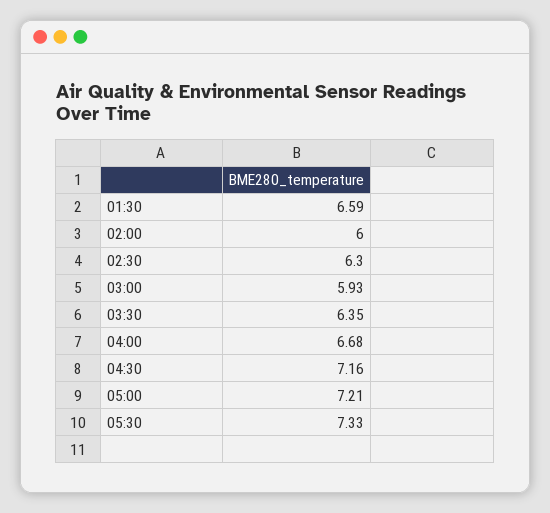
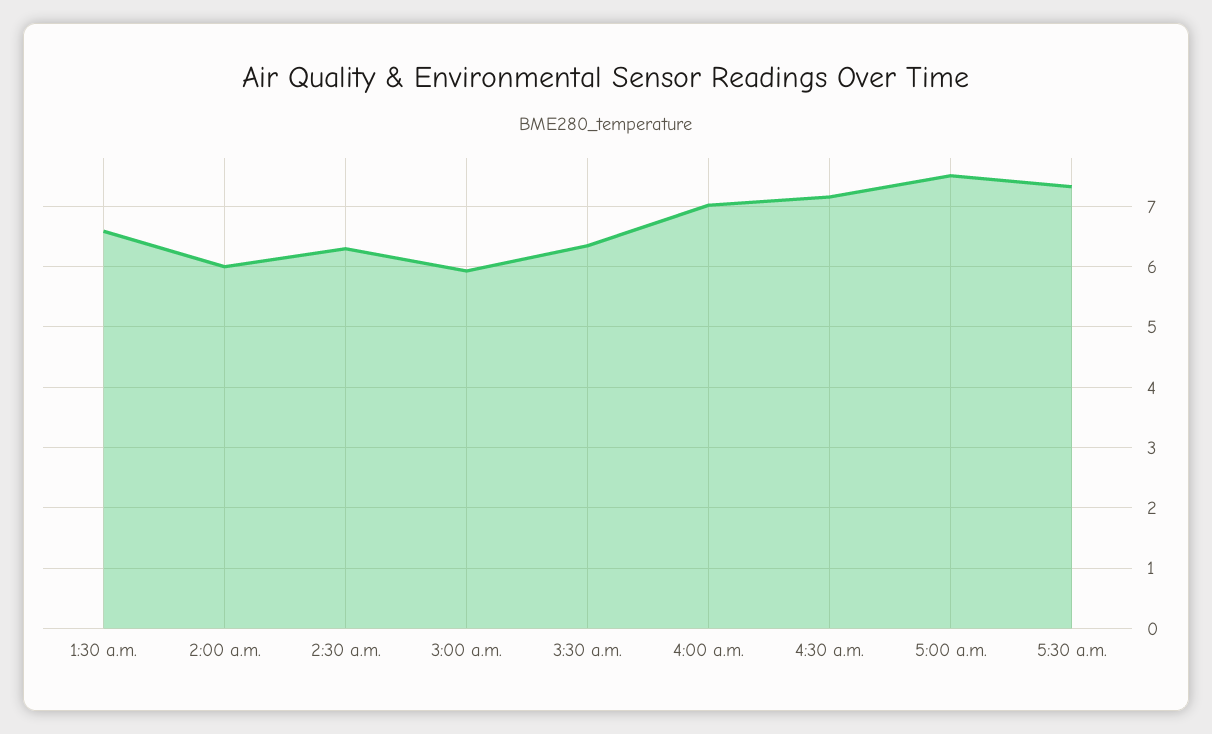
  {
    "01:30": 6.59,
    "02:00": 6,
    "02:30": 6.3,
    "03:00": 5.93,
    "03:30": 6.35,
-   "04:00": 6.68,
+   "04:00": 7,
    "04:30": 7.16,
-   "05:00": 7.21,
+   "05:00": 7.5,
    "05:30": 7.33
  }

